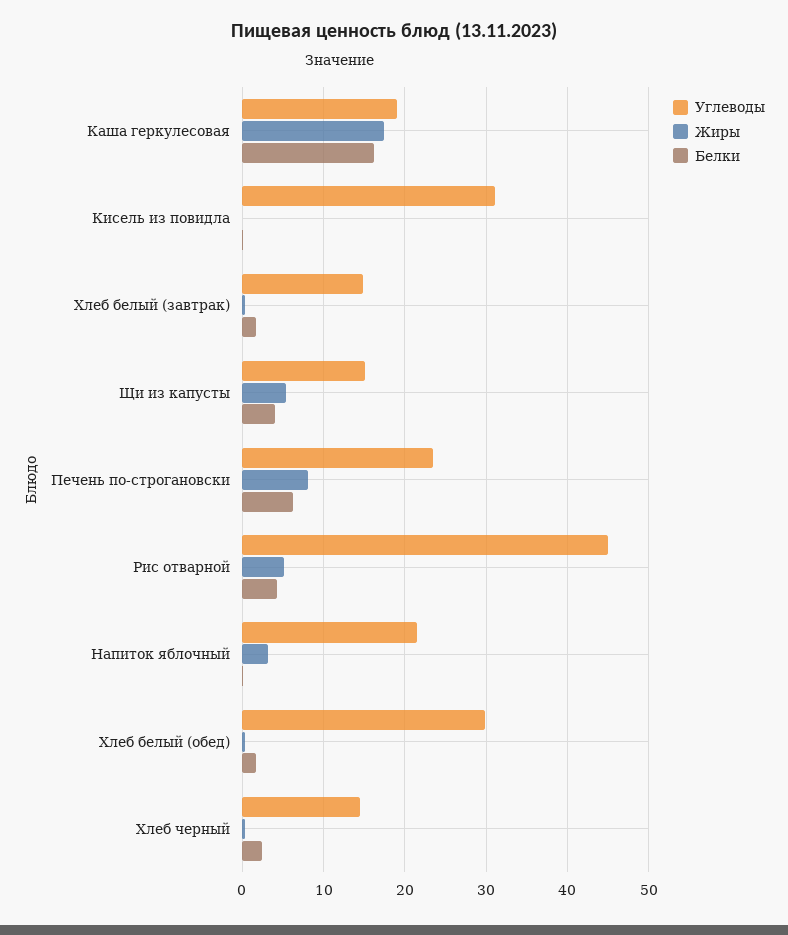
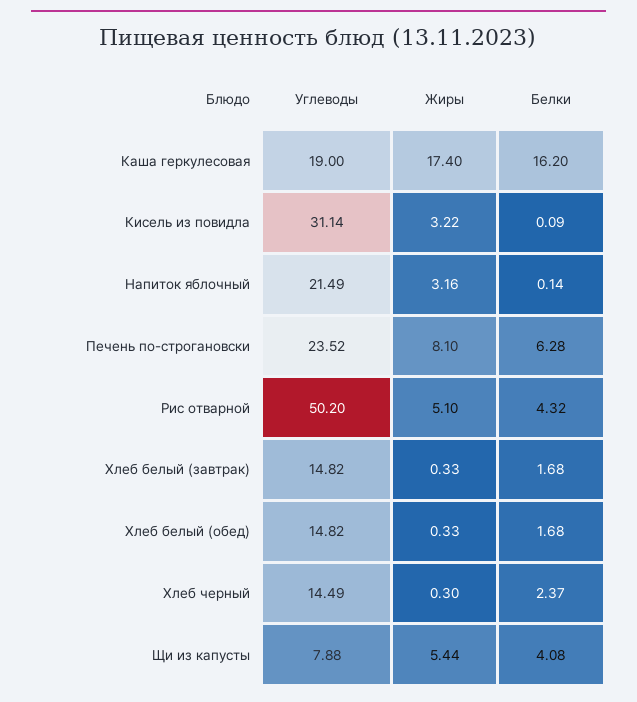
  {
    "Углеводы": {
      "Каша геркулесовая": 19,
      "Кисель из повидла": 31.14,
      "Хлеб белый (завтрак)": 14.82,
-     "Щи из капусты": 15,
+     "Щи из капусты": 7.88,
      "Печень по-строгановски": 23.52,
-     "Рис отварной": 45,
+     "Рис отварной": 50.2,
      "Напиток яблочный": 21.49,
-     "Хлеб белый (обед)": 30,
+     "Хлеб белый (обед)": 14.82,
      "Хлеб черный": 14.49
    },
    "Жиры": {
      "Каша геркулесовая": 17.4,
-     "Кисель из повидла": 0,
+     "Кисель из повидла": 3.22,
      "Хлеб белый (завтрак)": 0.33,
      "Щи из капусты": 5.44,
      "Печень по-строгановски": 8.1,
      "Рис отварной": 5.1,
      "Напиток яблочный": 3.16,
      "Хлеб белый (обед)": 0.33,
      "Хлеб черный": 0.3
    },
    "Белки": {
      "Каша геркулесовая": 16.2,
      "Кисель из повидла": 0.09,
      "Хлеб белый (завтрак)": 1.68,
      "Щи из капусты": 4.08,
      "Печень по-строгановски": 6.28,
      "Рис отварной": 4.32,
      "Напиток яблочный": 0.14,
      "Хлеб белый (обед)": 1.68,
      "Хлеб черный": 2.37
    }
  }

